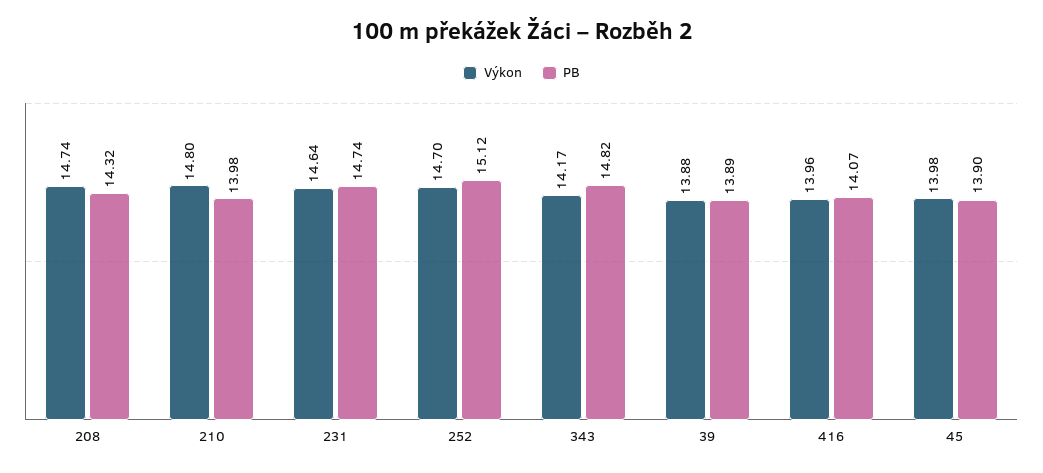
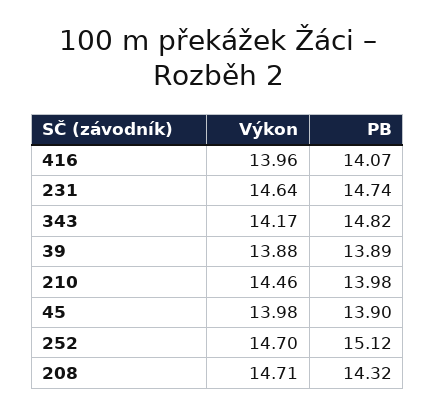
  {
    "Výkon": {
-     "208": 14.74,
+     "208": 14.71,
-     "210": 14.8,
+     "210": 14.46,
      "231": 14.64,
      "252": 14.7,
      "343": 14.17,
      "39": 13.88,
      "416": 13.96,
      "45": 13.98
    },
    "PB": {
      "208": 14.32,
      "210": 13.98,
      "231": 14.74,
      "252": 15.12,
      "343": 14.82,
      "39": 13.89,
      "416": 14.07,
      "45": 13.9
    }
  }

